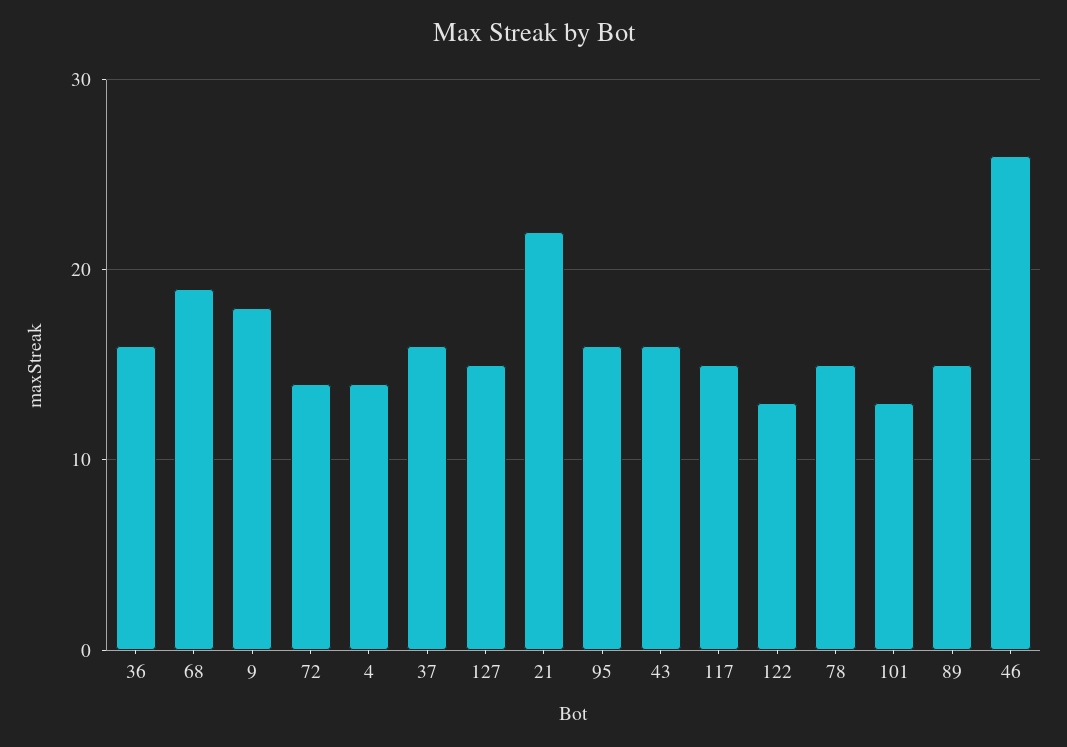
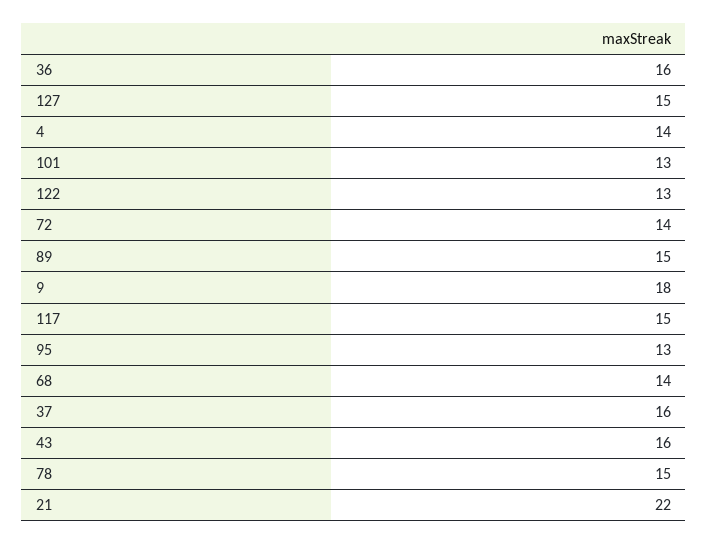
  {
    "36": 16,
-   "68": 19,
+   "68": 14,
    "9": 18,
    "72": 14,
    "4": 14,
    "37": 16,
    "127": 15,
    "21": 22,
-   "95": 16,
+   "95": 13,
    "43": 16,
    "117": 15,
    "122": 13,
    "78": 15,
    "101": 13,
-   "89": 15,
+   "89": 15
-   "46": 26
  }

